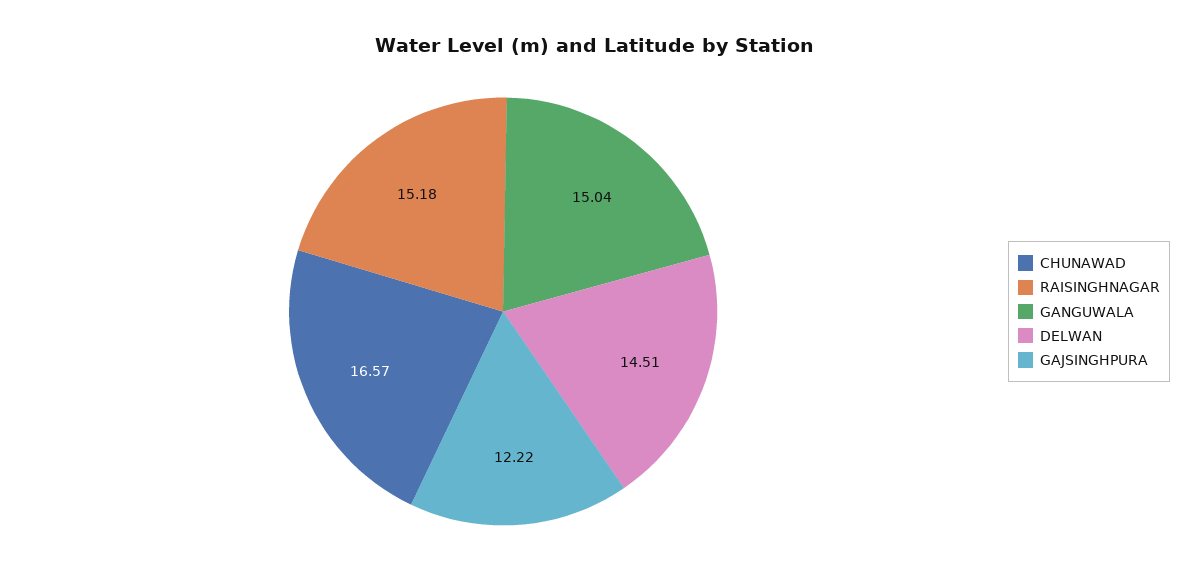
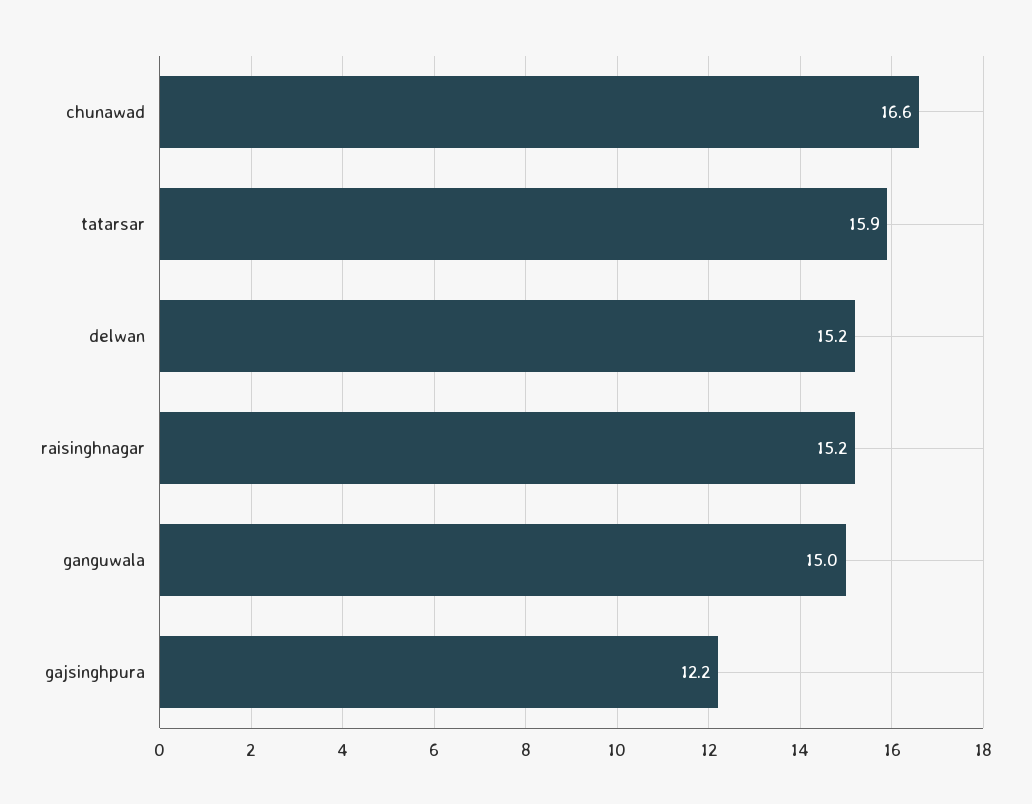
  {
    "CHUNAWAD": 16.57,
    "RAISINGHNAGAR": 15.18,
    "GANGUWALA": 15.04,
-   "DELWAN": 14.51,
+   "DELWAN": 15.2,
-   "GAJSINGHPURA": 12.22
+   "GAJSINGHPURA": 12.22,
+   "tatarsar": 15.9
  }

